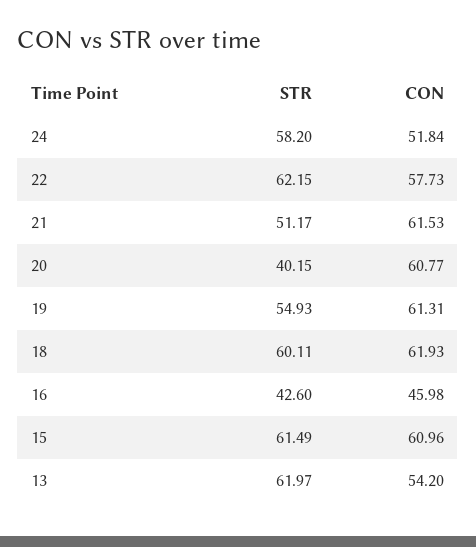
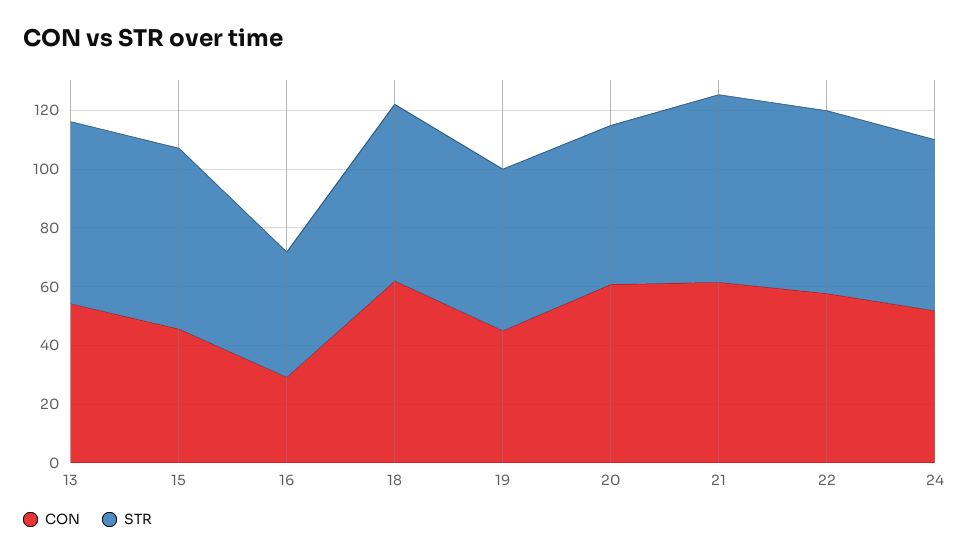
  {
    "STR": {
      "24": 58.2,
      "22": 62.15,
-     "21": 51.17,
+     "21": 65,
-     "20": 40.15,
+     "20": 55,
      "19": 54.93,
      "18": 60.11,
      "16": 42.6,
      "15": 61.49,
      "13": 61.97
    },
    "CON": {
      "24": 51.84,
      "22": 57.73,
      "21": 61.53,
      "20": 60.77,
-     "19": 61.31,
+     "19": 45,
      "18": 61.93,
-     "16": 45.98,
+     "16": 30,
-     "15": 60.96,
+     "15": 45,
      "13": 54.2
    }
  }

